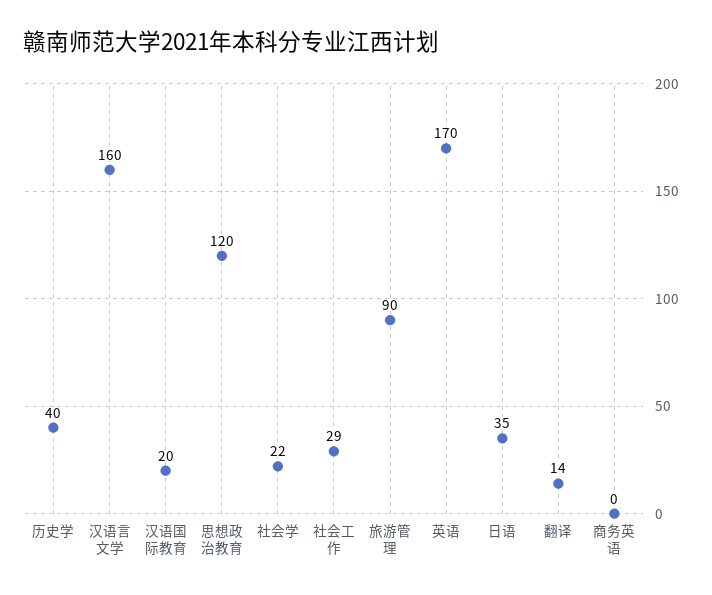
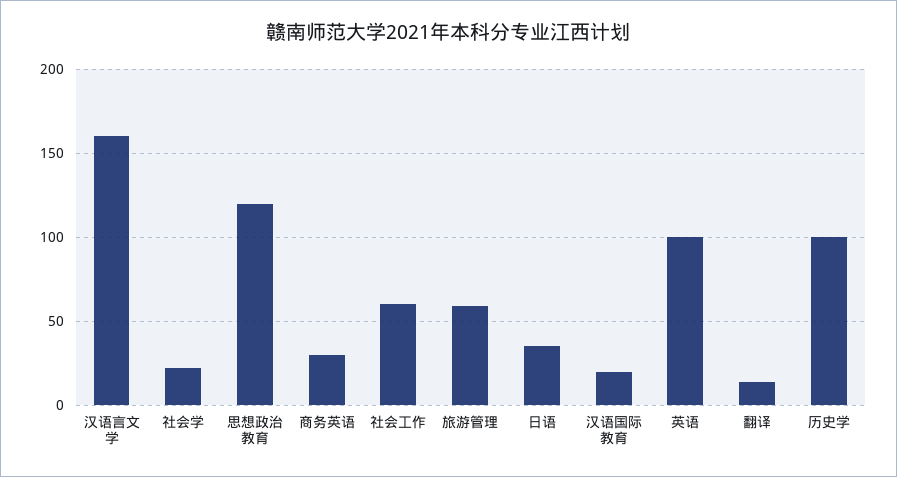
  {
-   "历史学": 40,
+   "历史学": 100,
    "汉语言文学": 160,
    "汉语国际教育": 20,
    "思想政治教育": 120,
    "社会学": 22,
-   "社会工作": 29,
+   "社会工作": 60,
-   "旅游管理": 90,
+   "旅游管理": 60,
-   "英语": 170,
+   "英语": 100,
    "日语": 35,
    "翻译": 14,
-   "商务英语": 0
+   "商务英语": 30
  }

